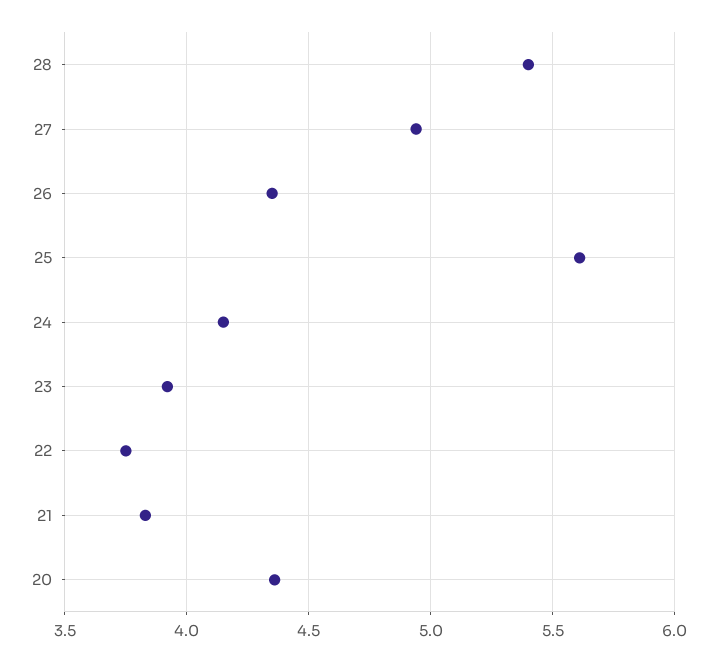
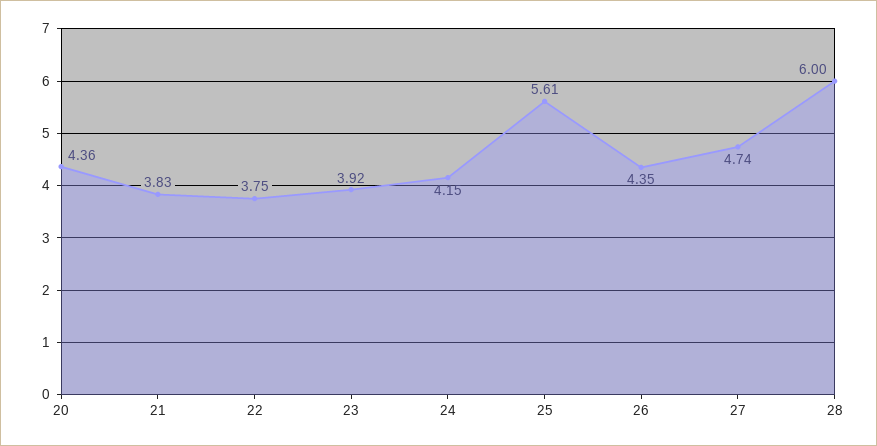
  {
-   "28": 5.4,
+   "28": 6,
-   "27": 4.95,
+   "27": 4.74,
    "26": 4.35,
    "25": 5.61,
    "24": 4.15,
    "23": 3.92,
    "22": 3.75,
    "21": 3.83,
    "20": 4.36
  }

